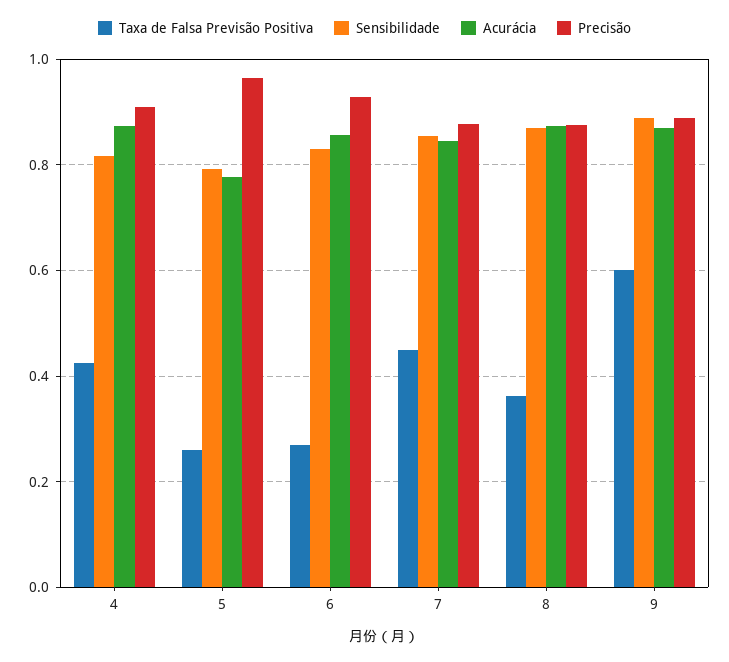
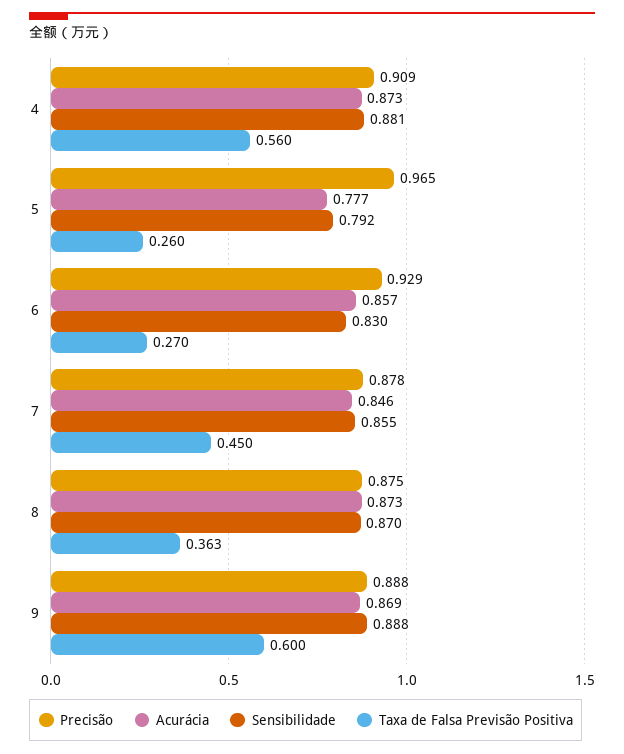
  {
    "Taxa de Falsa Previsão Positiva": {
-     "4": 0.42,
+     "4": 0.56,
      "5": 0.26,
      "6": 0.27,
      "7": 0.45,
      "8": 0.363,
      "9": 0.6
    },
    "Sensibilidade": {
-     "4": 0.82,
+     "4": 0.881,
      "5": 0.792,
      "6": 0.83,
      "7": 0.855,
      "8": 0.87,
      "9": 0.888
    },
    "Acurácia": {
      "4": 0.873,
      "5": 0.777,
      "6": 0.857,
      "7": 0.846,
      "8": 0.873,
      "9": 0.869
    },
    "Precisão": {
      "4": 0.909,
      "5": 0.965,
      "6": 0.929,
      "7": 0.878,
      "8": 0.875,
      "9": 0.888
    }
  }

